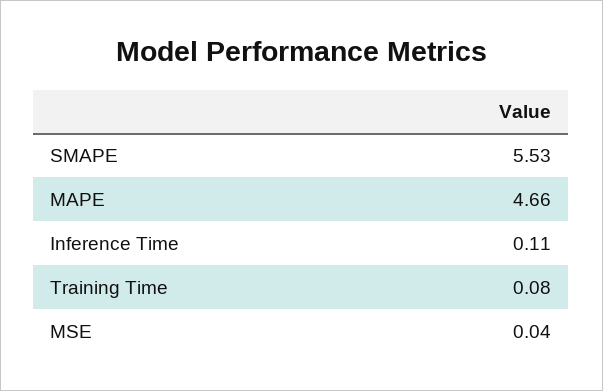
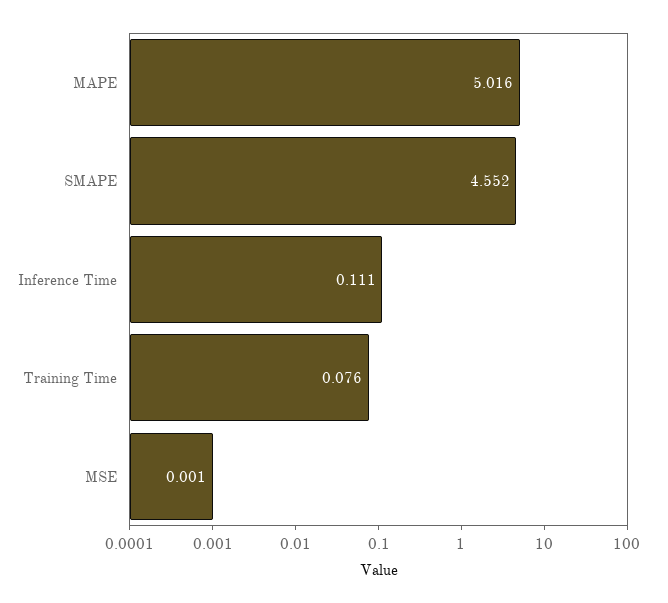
  {
-   "SMAPE": 5.53,
+   "SMAPE": 4.552,
-   "MAPE": 4.66,
+   "MAPE": 5.016,
    "Inference Time": 0.111,
    "Training Time": 0.076,
-   "MSE": 0.04
+   "MSE": 0.001
  }

